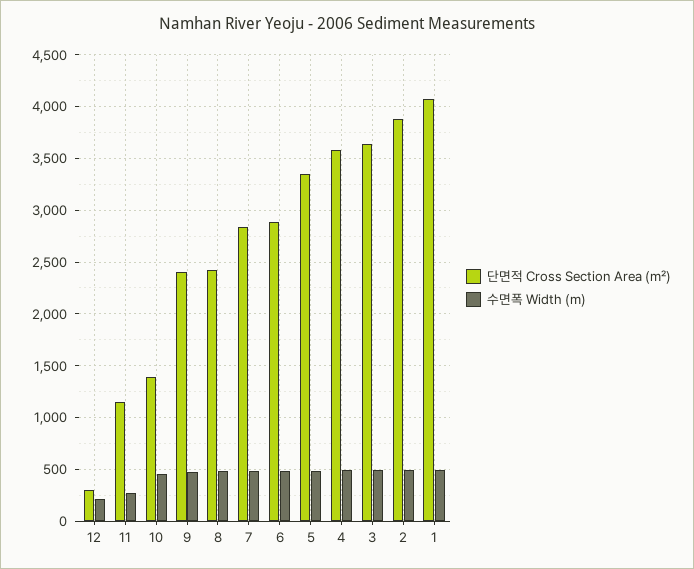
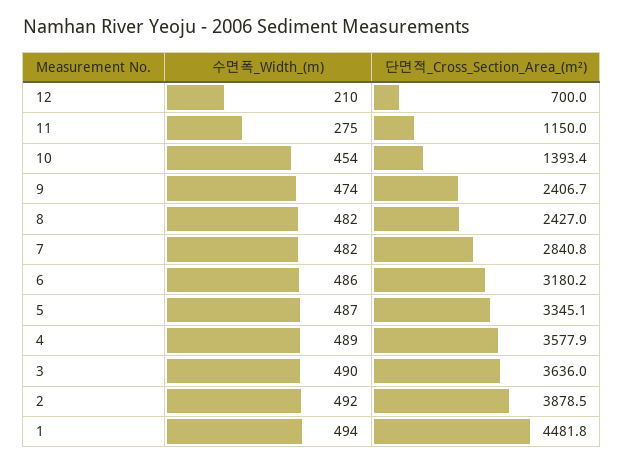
  {
    "단면적 Cross Section Area (m²)": {
-     "12": 300,
+     "12": 700,
      "11": 1150,
      "10": 1393.4,
      "9": 2406.7,
      "8": 2427,
      "7": 2840.8,
-     "6": 2900,
+     "6": 3180.2,
      "5": 3345.1,
      "4": 3577.9,
      "3": 3636,
      "2": 3878.5,
-     "1": 4100
+     "1": 4481.8
    },
    "수면폭 Width (m)": {
      "12": 210,
      "11": 275,
      "10": 454,
      "9": 474,
      "8": 482,
      "7": 482,
      "6": 486,
      "5": 487,
      "4": 489,
      "3": 490,
      "2": 492,
      "1": 494
    }
  }

